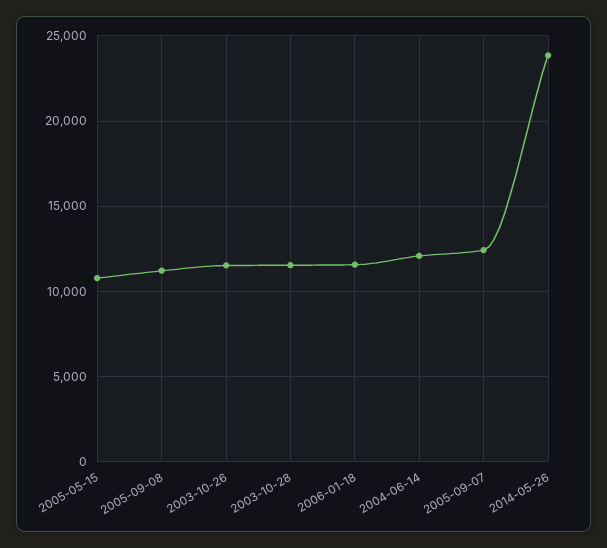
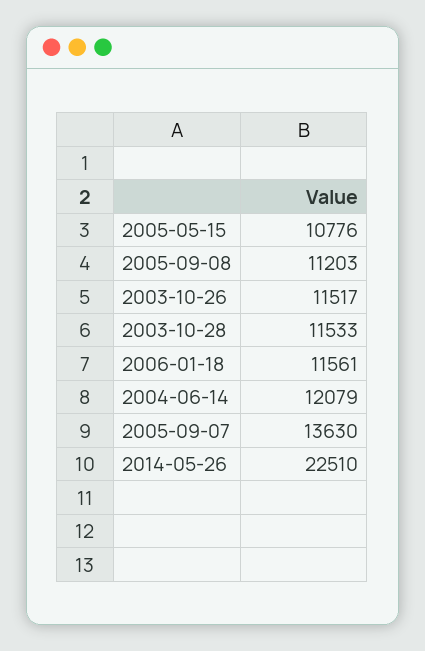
  {
    "2005-05-15": 10776,
    "2005-09-08": 11203,
    "2003-10-26": 11517,
    "2003-10-28": 11533,
    "2006-01-18": 11561,
    "2004-06-14": 12079,
-   "2005-09-07": 12500,
+   "2005-09-07": 13630,
-   "2014-05-26": 24000
+   "2014-05-26": 22510
  }

